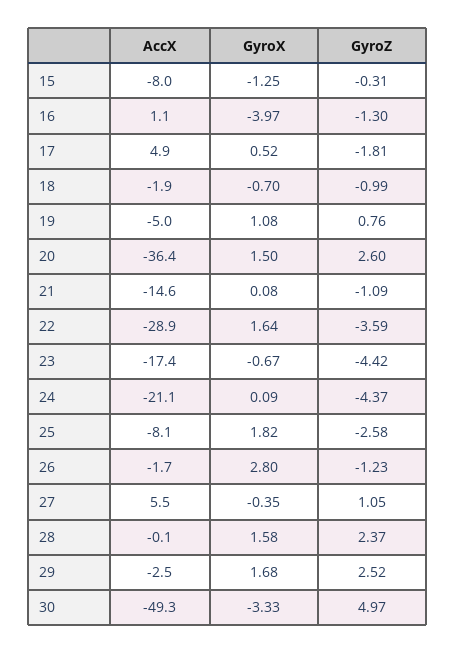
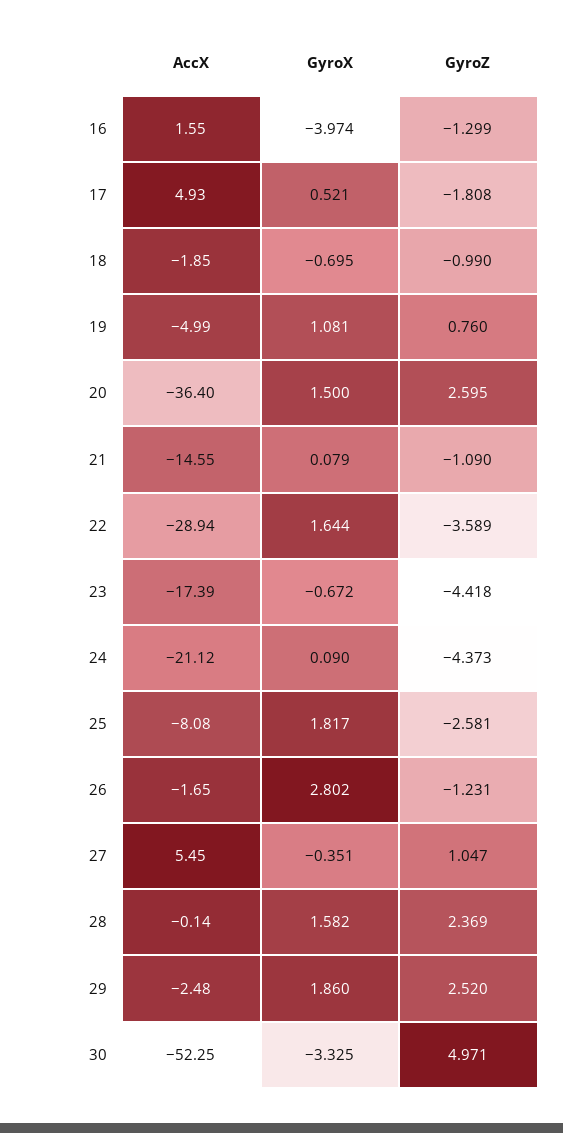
  {
    "AccX": {
-     "15": -8,
-     "16": 1.1,
+     "16": 1.55,
      "17": 4.93,
      "18": -1.85,
      "19": -4.99,
      "20": -36.4,
      "21": -14.55,
      "22": -28.94,
      "23": -17.39,
      "24": -21.12,
      "25": -8.08,
      "26": -1.65,
      "27": 5.45,
      "28": -0.14,
      "29": -2.48,
-     "30": -49.3
+     "30": -52.25
    },
    "GyroX": {
-     "15": -1.25,
      "16": -3.974,
      "17": 0.521,
      "18": -0.695,
      "19": 1.081,
      "20": 1.5,
      "21": 0.079,
      "22": 1.644,
      "23": -0.672,
      "24": 0.09,
      "25": 1.817,
      "26": 2.802,
      "27": -0.351,
      "28": 1.582,
-     "29": 1.68,
+     "29": 1.86,
      "30": -3.325
    },
    "GyroZ": {
-     "15": -0.31,
      "16": -1.299,
      "17": -1.808,
      "18": -0.99,
      "19": 0.76,
      "20": 2.595,
      "21": -1.09,
      "22": -3.589,
      "23": -4.418,
      "24": -4.373,
      "25": -2.581,
      "26": -1.231,
      "27": 1.047,
      "28": 2.369,
      "29": 2.52,
      "30": 4.971
    }
  }

